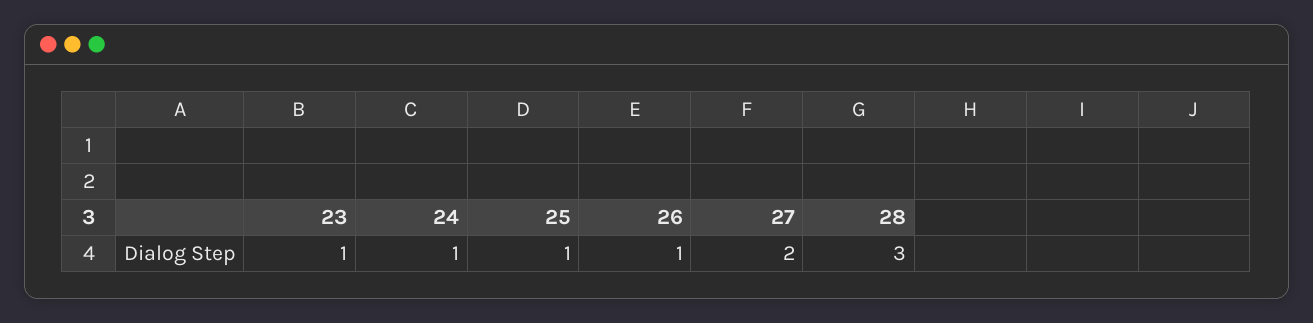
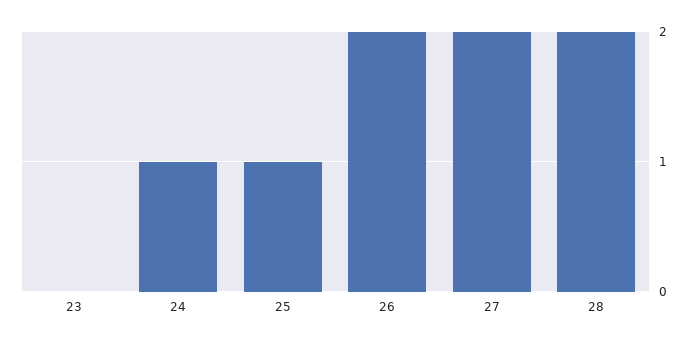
  {
-   "23": 1,
+   "23": 0,
    "24": 1,
    "25": 1,
-   "26": 1,
+   "26": 2,
    "27": 2,
-   "28": 3
+   "28": 2
  }

